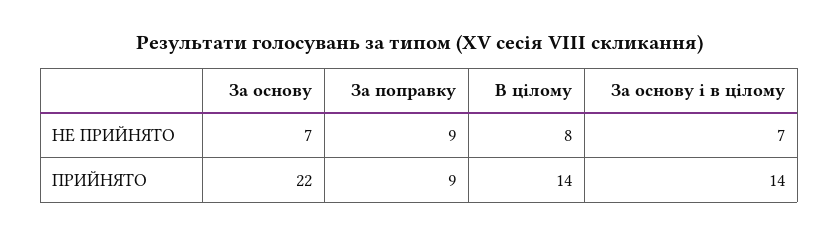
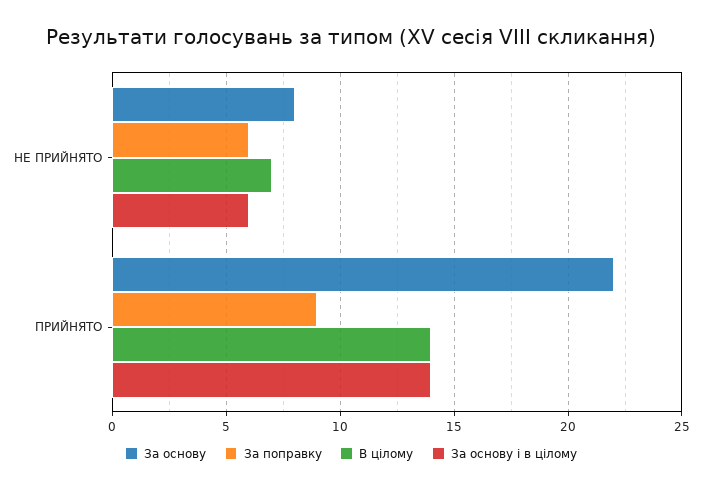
  {
    "За основу": {
-     "НЕ ПРИЙНЯТО": 7,
+     "НЕ ПРИЙНЯТО": 8,
      "ПРИЙНЯТО": 22
    },
    "За поправку": {
-     "НЕ ПРИЙНЯТО": 9,
+     "НЕ ПРИЙНЯТО": 6,
      "ПРИЙНЯТО": 9
    },
    "В цілому": {
-     "НЕ ПРИЙНЯТО": 8,
+     "НЕ ПРИЙНЯТО": 7,
      "ПРИЙНЯТО": 14
    },
    "За основу і в цілому": {
-     "НЕ ПРИЙНЯТО": 7,
+     "НЕ ПРИЙНЯТО": 6,
      "ПРИЙНЯТО": 14
    }
  }

